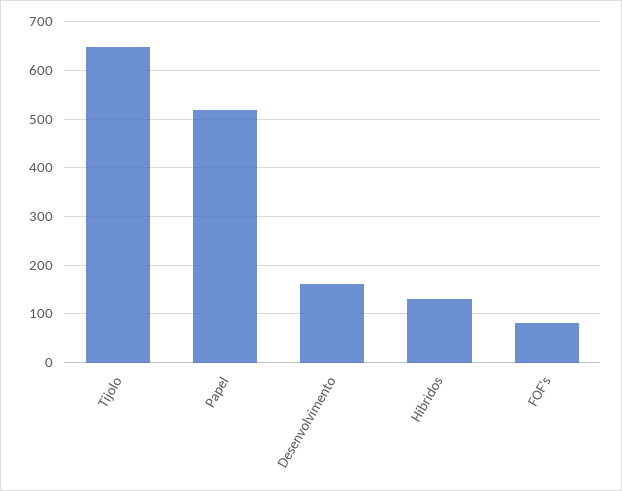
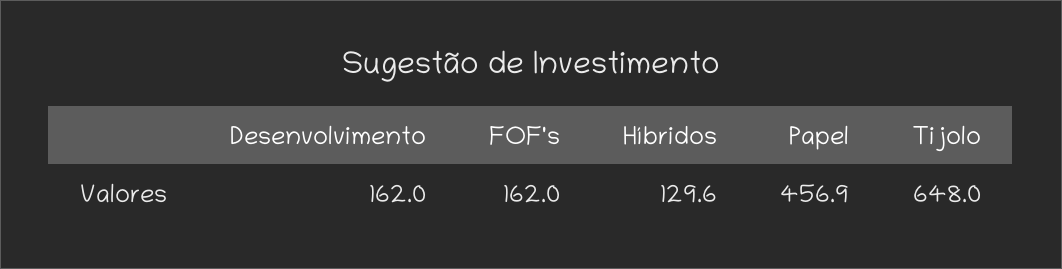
  {
    "Tijolo": 648,
-   "Papel": 520,
+   "Papel": 456.9,
    "Desenvolvimento": 162,
    "Híbridos": 129.6,
-   "FOF's": 80
+   "FOF's": 162
  }

